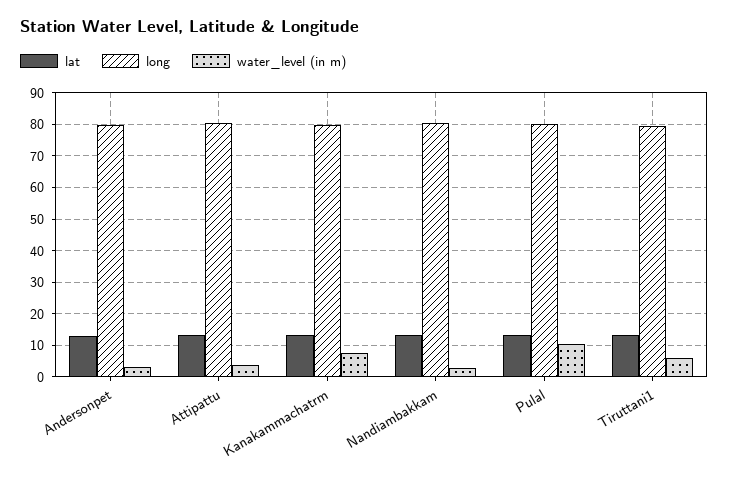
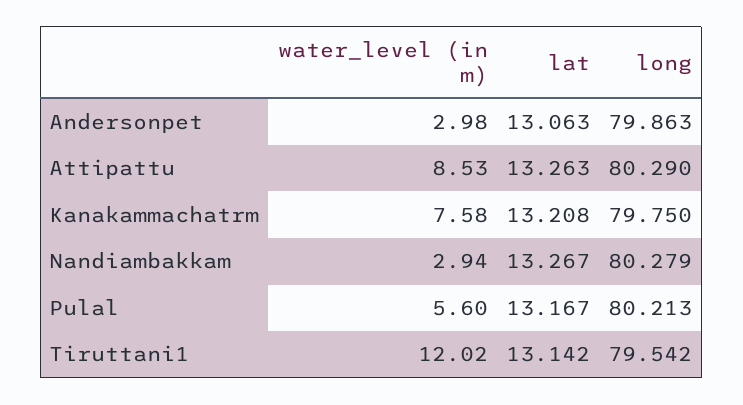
  {
    "lat": {
      "Andersonpet": 13.063,
      "Attipattu": 13.263,
      "Kanakammachatrm": 13.208,
      "Nandiambakkam": 13.267,
      "Pulal": 13.167,
      "Tiruttani1": 13.142
    },
    "long": {
      "Andersonpet": 79.863,
      "Attipattu": 80.29,
      "Kanakammachatrm": 79.75,
      "Nandiambakkam": 80.279,
      "Pulal": 80.213,
      "Tiruttani1": 79.542
    },
    "water_level (in m)": {
      "Andersonpet": 2.98,
-     "Attipattu": 4,
+     "Attipattu": 8.53,
      "Kanakammachatrm": 7.58,
      "Nandiambakkam": 2.94,
-     "Pulal": 10,
+     "Pulal": 5.6,
-     "Tiruttani1": 6
+     "Tiruttani1": 12.02
    }
  }

